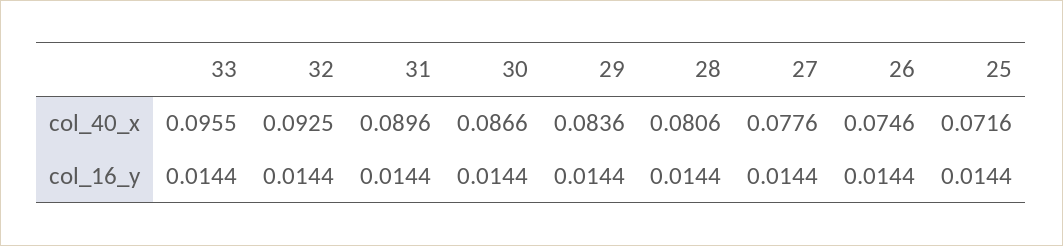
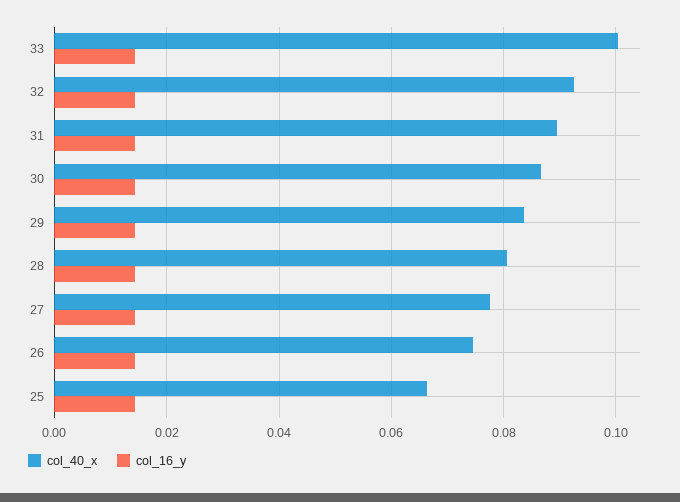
  {
    "col_40_x": {
-     "33": 0.0955,
+     "33": 0.1,
      "32": 0.0925,
      "31": 0.0896,
      "30": 0.0866,
      "29": 0.0836,
      "28": 0.0806,
      "27": 0.0776,
      "26": 0.0746,
-     "25": 0.0716
+     "25": 0.066
    },
    "col_16_y": {
      "33": 0.0144,
      "32": 0.0144,
      "31": 0.0144,
      "30": 0.0144,
      "29": 0.0144,
      "28": 0.0144,
      "27": 0.0144,
      "26": 0.0144,
      "25": 0.0144
    }
  }

